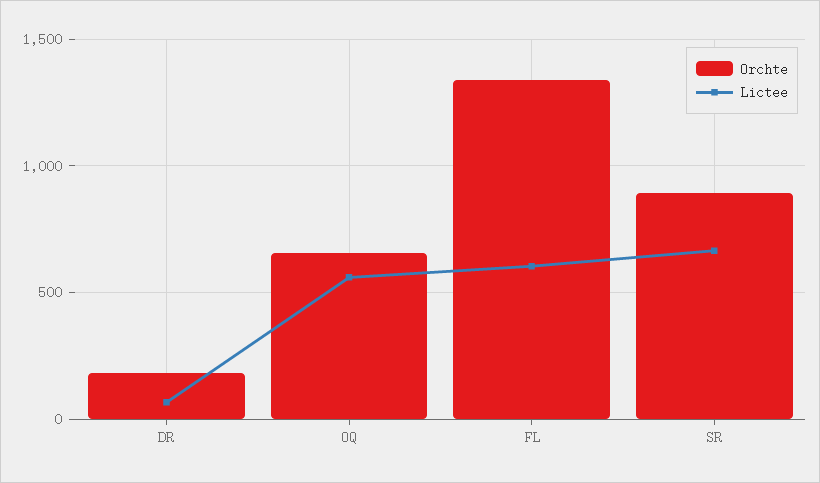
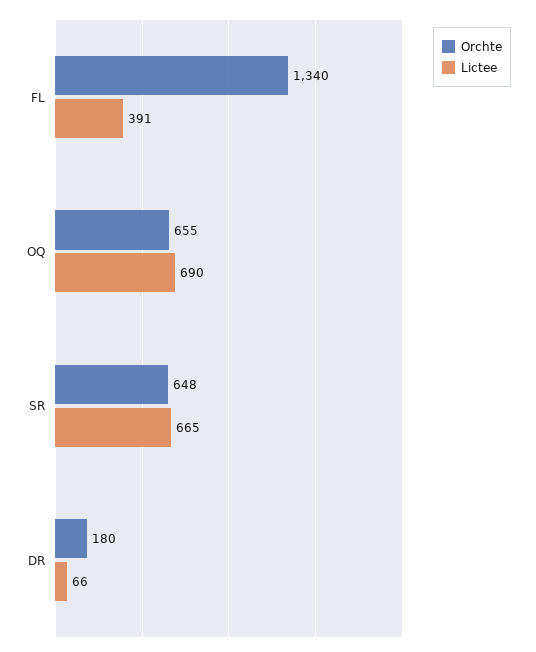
  {
    "Orchte": {
      "DR": 180,
      "OQ": 655,
      "FL": 1340,
-     "SR": 900
+     "SR": 648
    },
    "Lictee": {
      "DR": 66,
-     "OQ": 550,
+     "OQ": 690,
-     "FL": 600,
+     "FL": 391,
      "SR": 665
    }
  }

